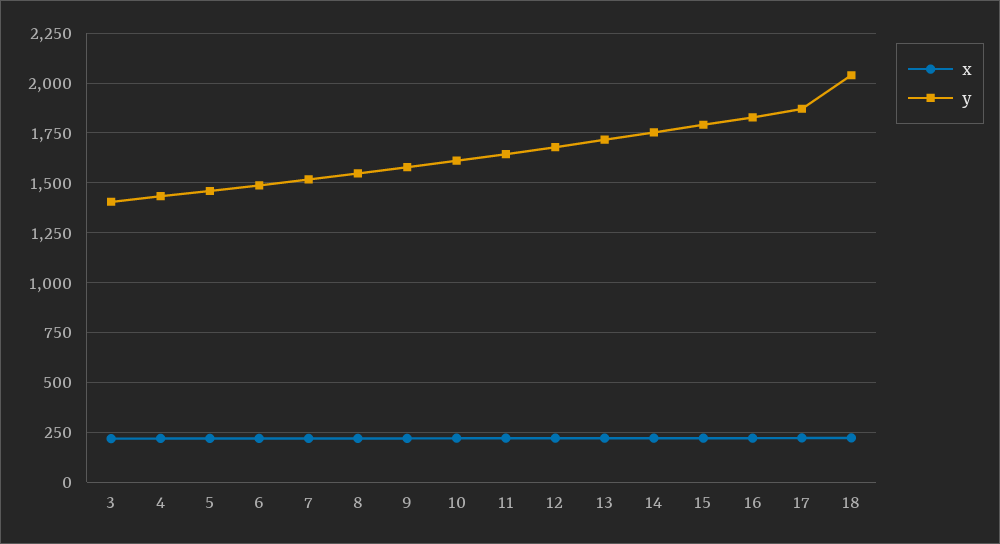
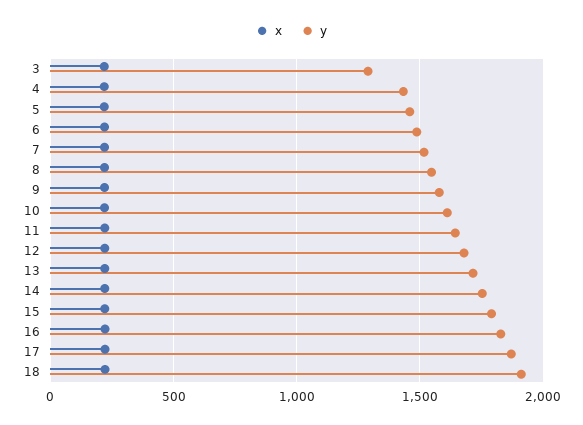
  {
    "x": {
      "3": 200,
      "4": 200,
      "5": 200,
      "6": 200,
      "7": 200,
      "8": 200,
      "9": 200,
      "10": 200,
      "11": 200,
      "12": 200,
      "13": 200,
      "14": 200,
      "15": 200,
      "16": 200,
      "17": 200,
      "18": 200
    },
    "y": {
-     "3": 1400,
+     "3": 1300,
      "4": 1450,
      "5": 1450,
      "6": 1500,
      "7": 1500,
      "8": 1550,
      "9": 1600,
      "10": 1600,
      "11": 1650,
      "12": 1700,
      "13": 1700,
      "14": 1750,
      "15": 1800,
      "16": 1850,
      "17": 1850,
-     "18": 2050
+     "18": 1900
    }
  }

